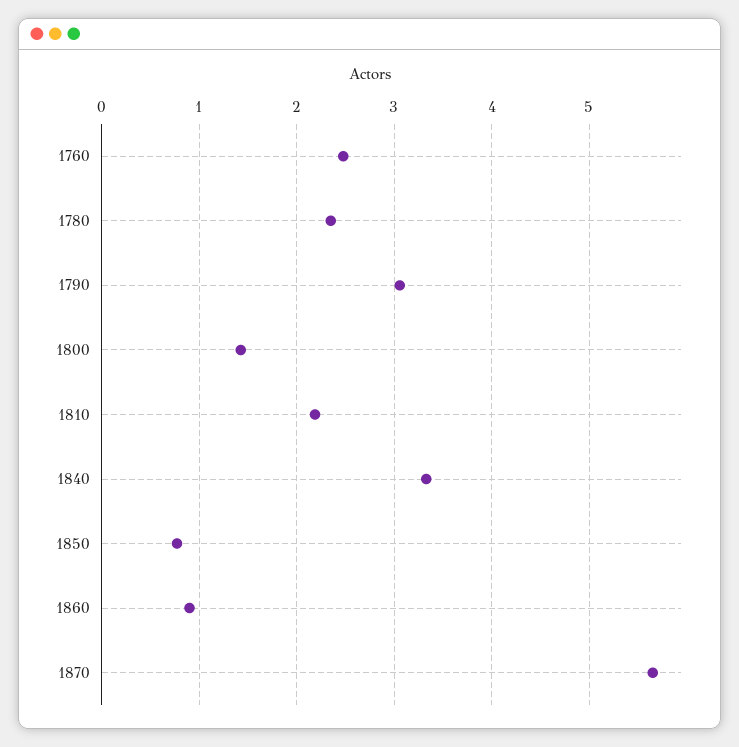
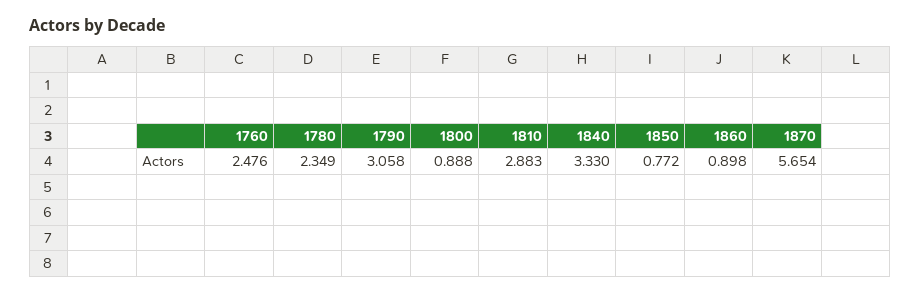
  {
    "1760": 2.476,
    "1780": 2.349,
    "1790": 3.058,
-   "1800": 1.4,
+   "1800": 0.888,
-   "1810": 2.2,
+   "1810": 2.883,
    "1840": 3.33,
    "1850": 0.772,
    "1860": 0.898,
    "1870": 5.654
  }

